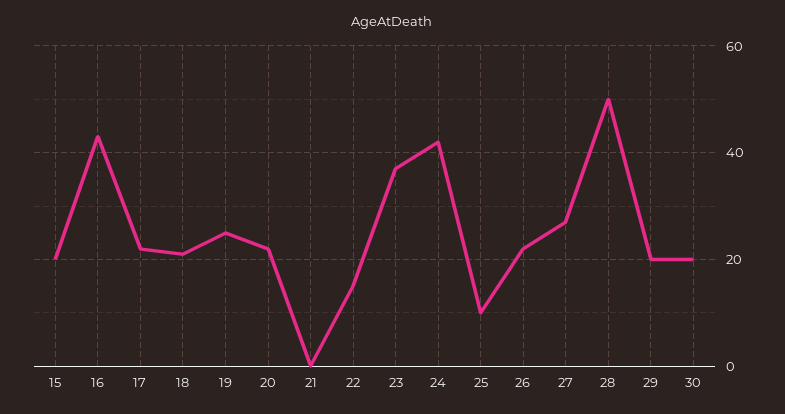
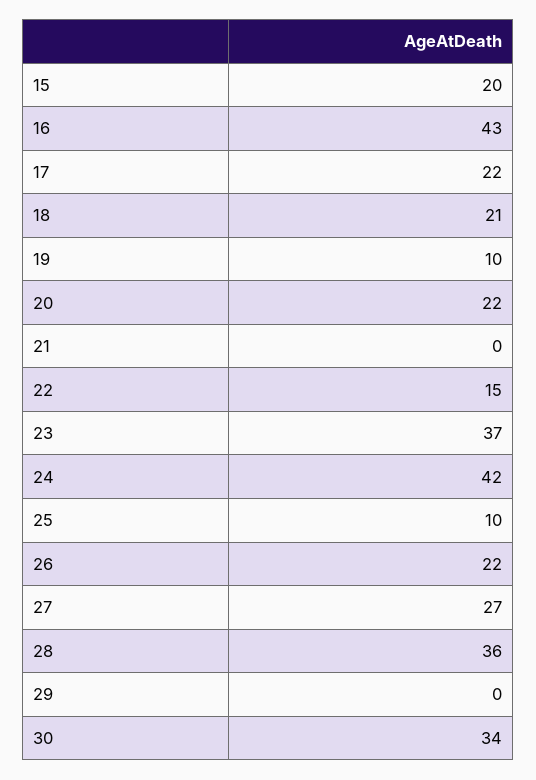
  {
    "15": 20,
    "16": 43,
    "17": 22,
    "18": 21,
-   "19": 25,
+   "19": 10,
    "20": 22,
    "21": 0,
    "22": 15,
    "23": 37,
    "24": 42,
    "25": 10,
    "26": 22,
    "27": 27,
-   "28": 50,
+   "28": 36,
-   "29": 20,
+   "29": 0,
-   "30": 20
+   "30": 34
  }

